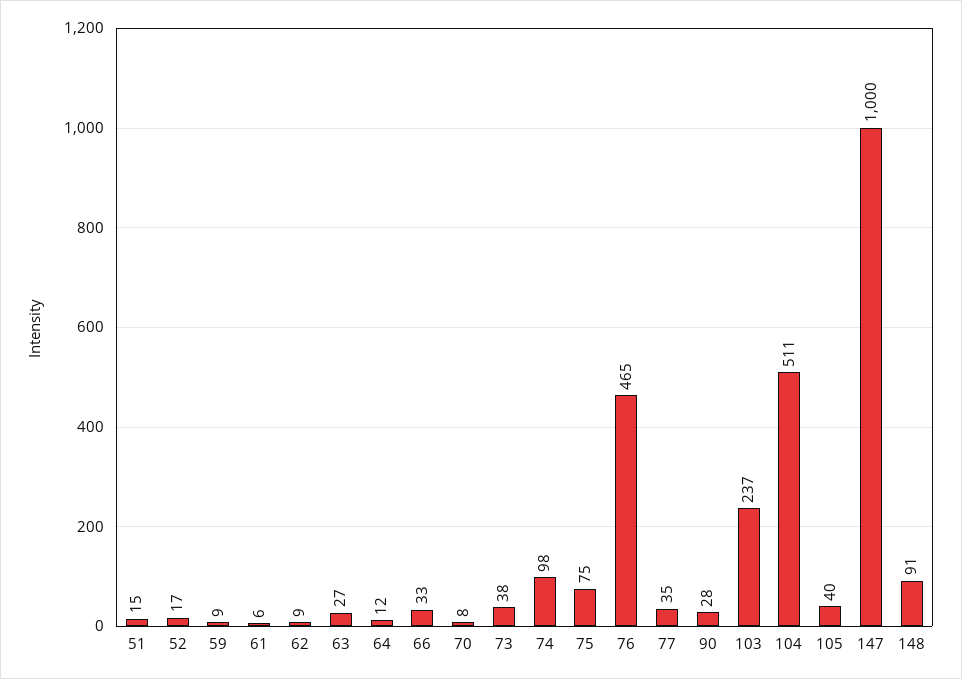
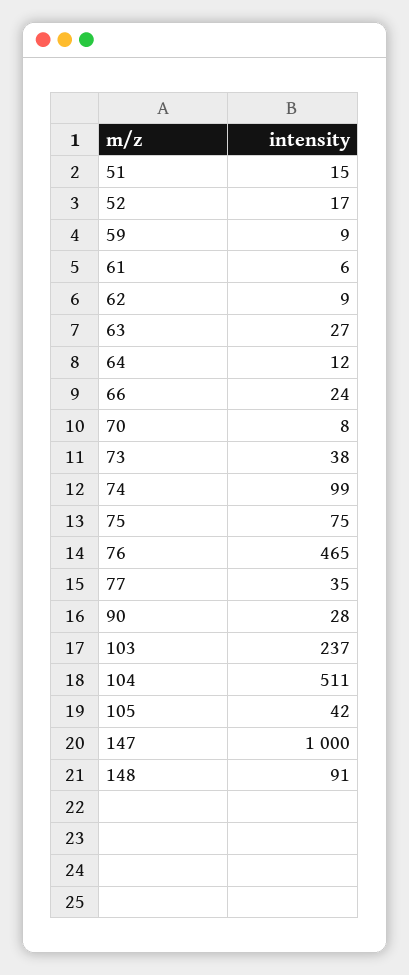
  {
    "51": 15,
    "52": 17,
    "59": 9,
    "61": 6,
    "62": 9,
    "63": 27,
    "64": 12,
-   "66": 33,
+   "66": 24,
    "70": 8,
    "73": 38,
-   "74": 98,
+   "74": 99,
    "75": 75,
    "76": 465,
    "77": 35,
    "90": 28,
    "103": 237,
    "104": 511,
-   "105": 40,
+   "105": 42,
    "147": 1000,
    "148": 91
  }

